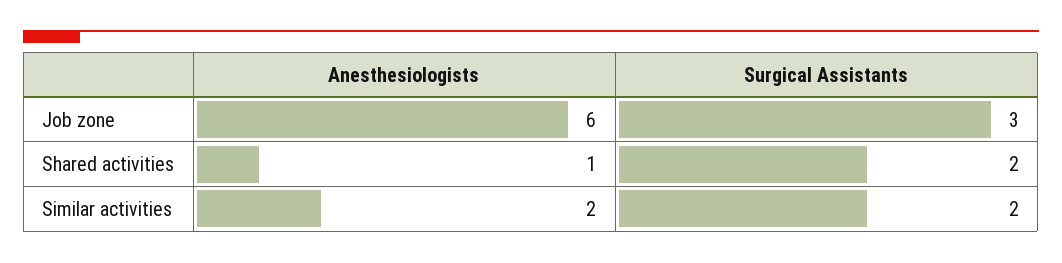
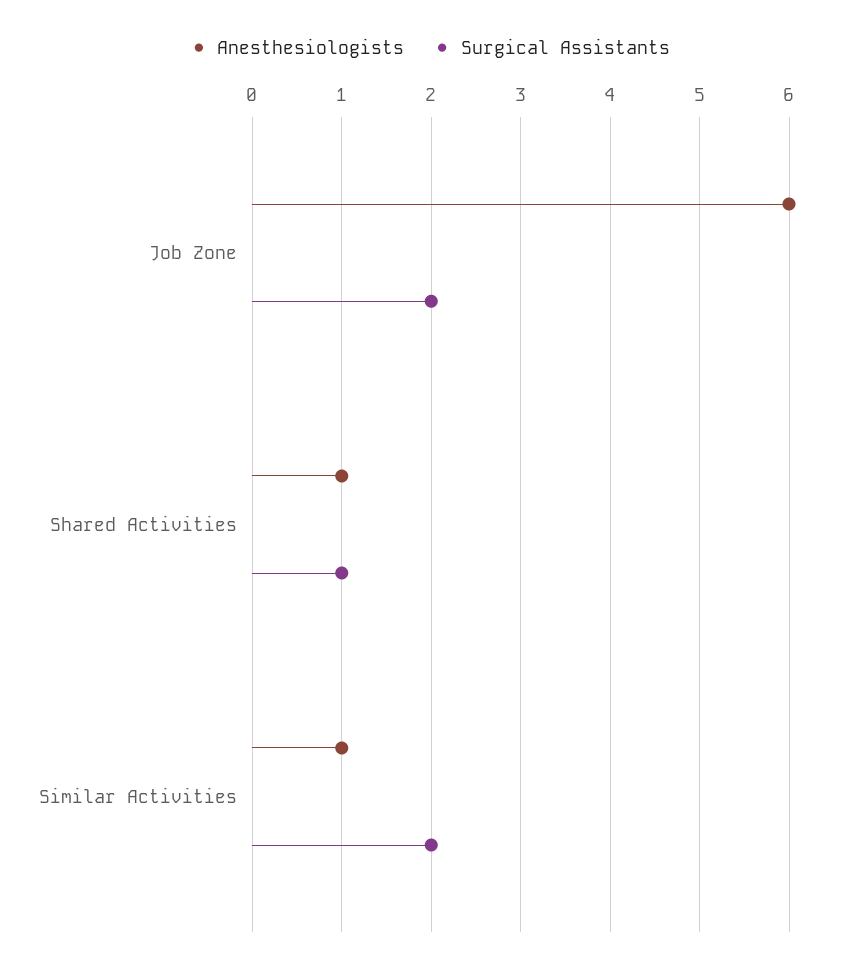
  {
    "Anesthesiologists": {
      "Job zone": 6,
      "Shared activities": 1,
-     "Similar activities": 2
+     "Similar activities": 1
    },
    "Surgical Assistants": {
-     "Job zone": 3,
+     "Job zone": 2,
-     "Shared activities": 2,
+     "Shared activities": 1,
      "Similar activities": 2
    }
  }

